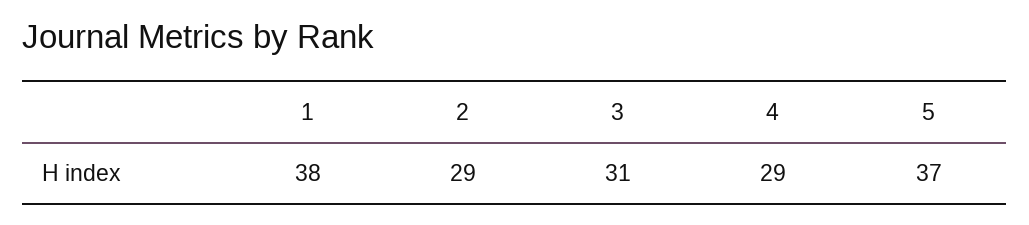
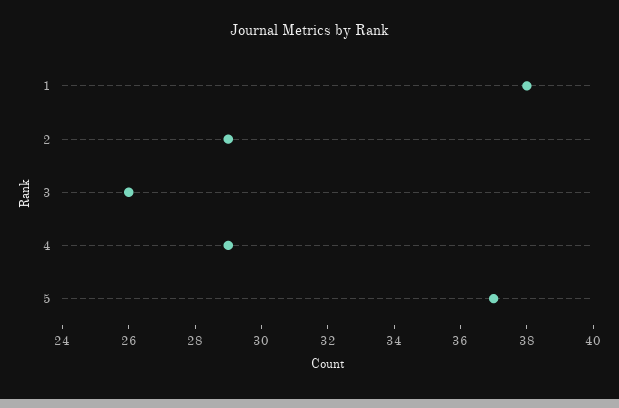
  {
    "1": 38,
    "2": 29,
-   "3": 31,
+   "3": 26,
    "4": 29,
    "5": 37
  }

